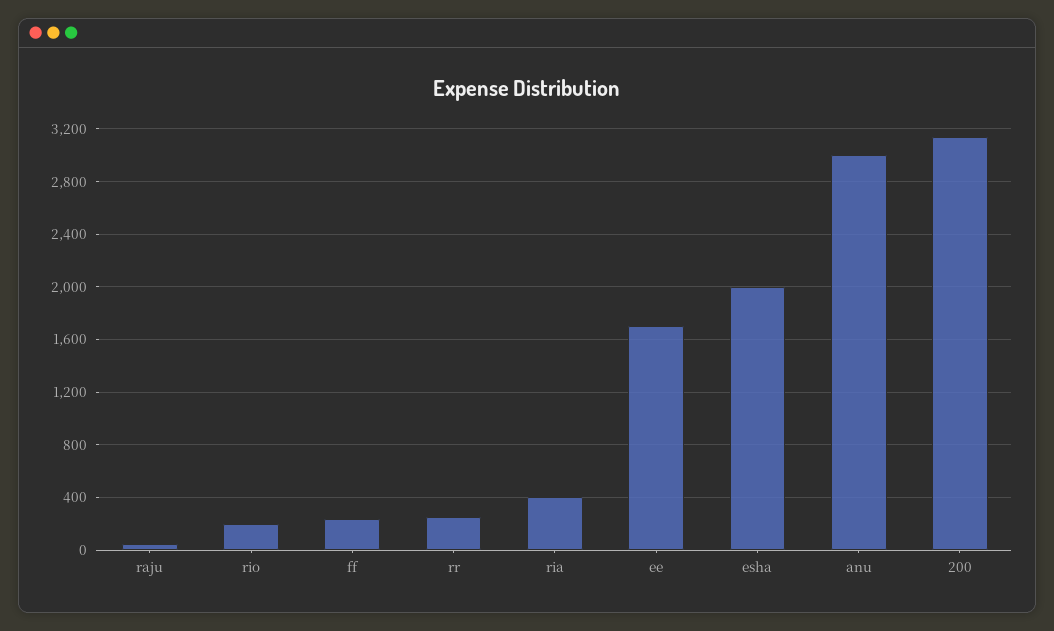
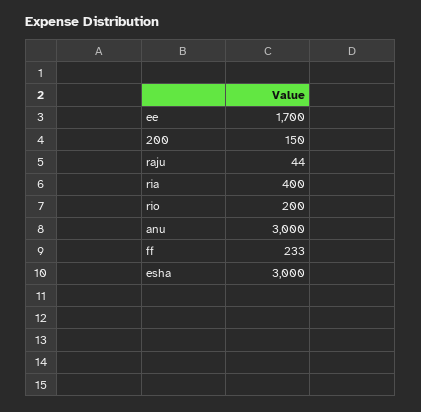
  {
    "raju": 44,
    "rio": 200,
    "ff": 233,
-   "rr": 250,
    "ria": 400,
    "ee": 1700,
-   "esha": 2000,
+   "esha": 3000,
    "anu": 3000,
-   "200": 3150
+   "200": 150
  }

